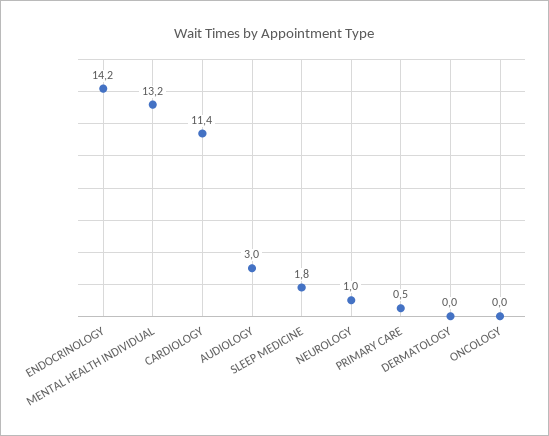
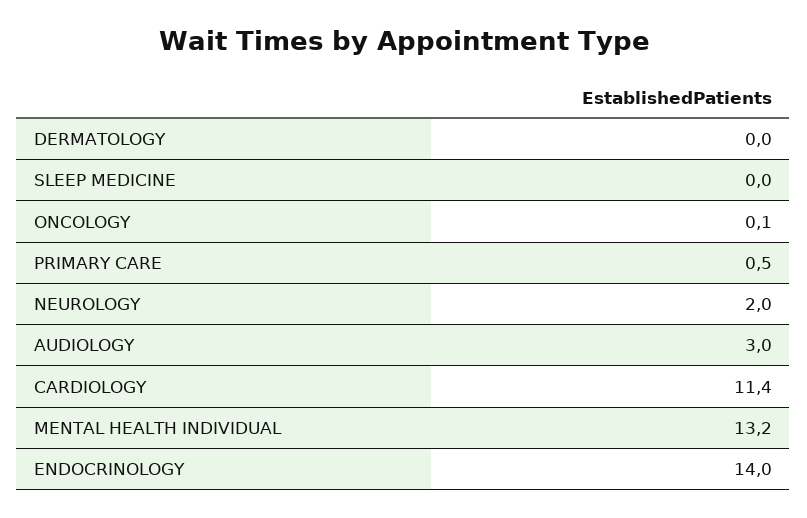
  {
-   "ENDOCRINOLOGY": 14.2,
+   "ENDOCRINOLOGY": 14,
    "MENTAL HEALTH INDIVIDUAL": 13.2,
    "CARDIOLOGY": 11.4,
    "AUDIOLOGY": 3,
-   "SLEEP MEDICINE": 1.8,
+   "SLEEP MEDICINE": 0,
-   "NEUROLOGY": 1,
+   "NEUROLOGY": 2,
    "PRIMARY CARE": 0.5,
    "DERMATOLOGY": 0,
-   "ONCOLOGY": 0
+   "ONCOLOGY": 0.1
  }

